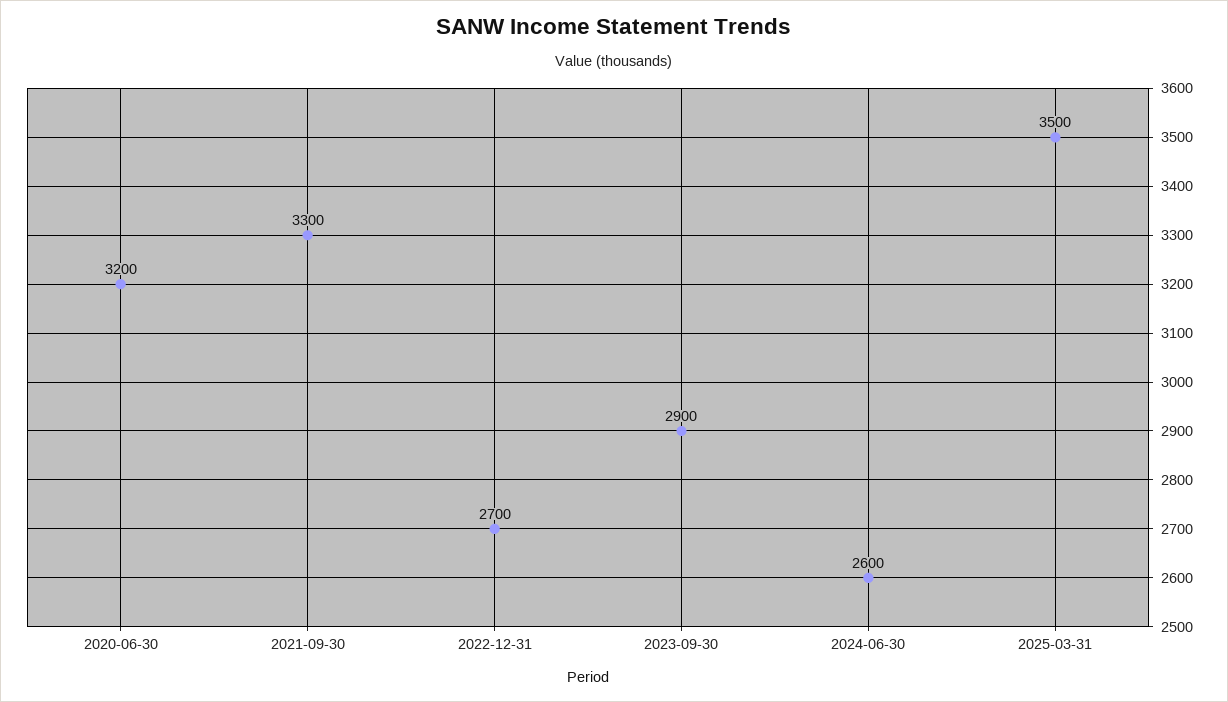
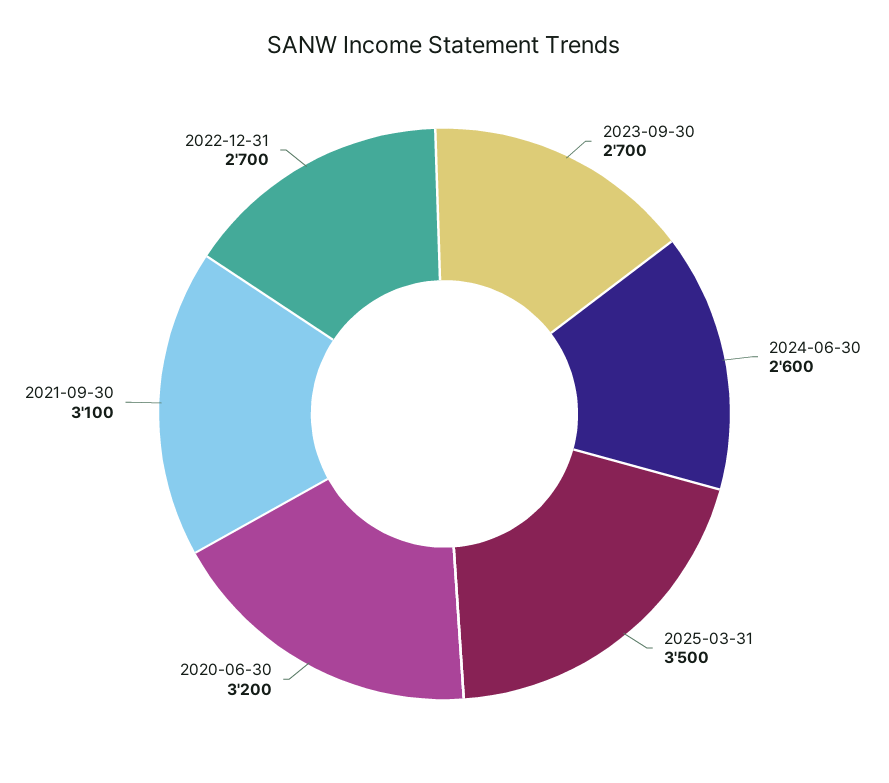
  {
    "2020-06-30": 3200,
-   "2021-09-30": 3300,
+   "2021-09-30": 3100,
    "2022-12-31": 2700,
-   "2023-09-30": 2900,
+   "2023-09-30": 2700,
    "2024-06-30": 2600,
    "2025-03-31": 3500
  }

